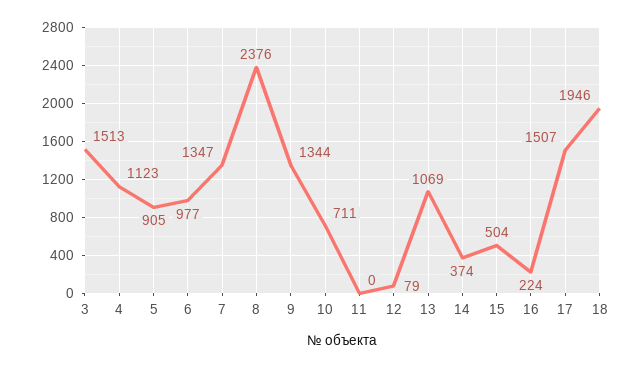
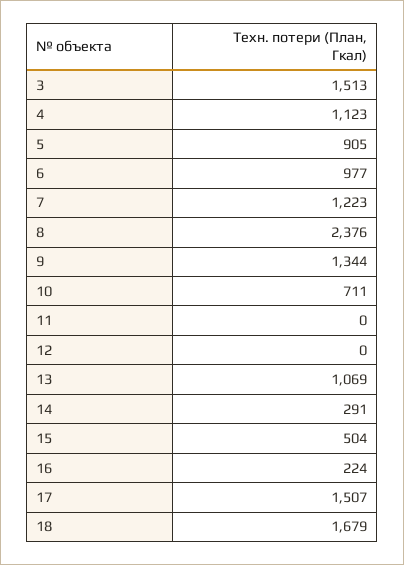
  {
    "3": 1513,
    "4": 1123,
    "5": 905,
    "6": 977,
-   "7": 1347,
+   "7": 1223,
    "8": 2376,
    "9": 1344,
    "10": 711,
    "11": 0,
-   "12": 79,
+   "12": 0,
    "13": 1069,
-   "14": 374,
+   "14": 291,
    "15": 504,
    "16": 224,
    "17": 1507,
-   "18": 1946
+   "18": 1679
  }

